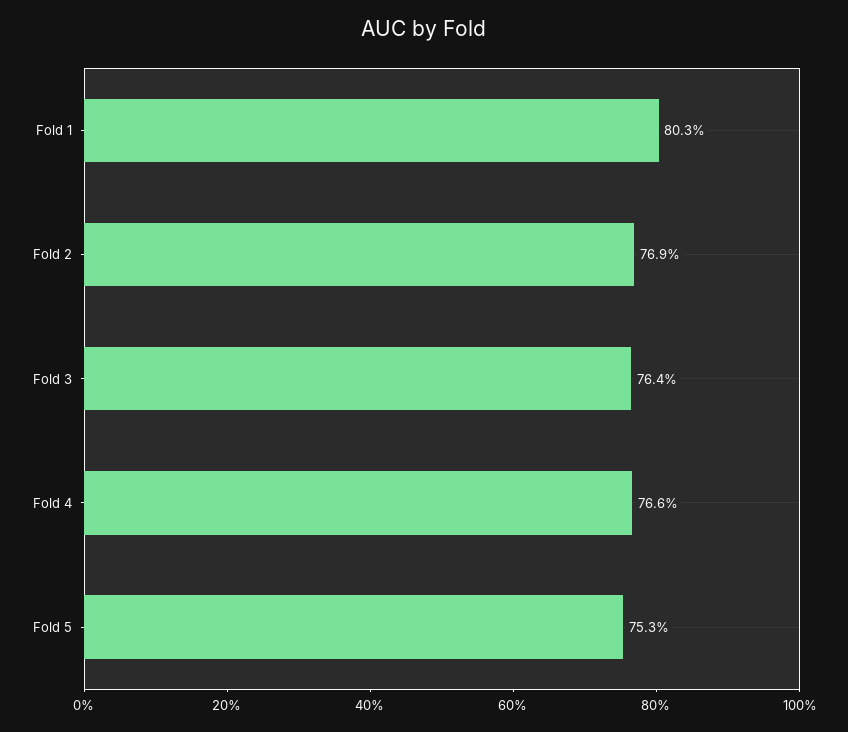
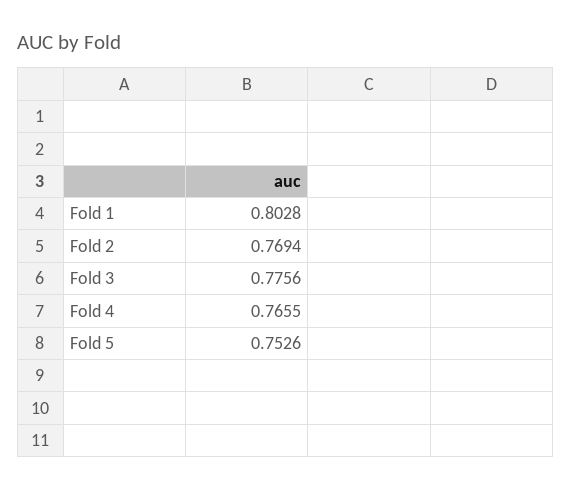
  {
    "Fold 1": 0.8028,
    "Fold 2": 0.7694,
-   "Fold 3": 0.764,
+   "Fold 3": 0.7756,
    "Fold 4": 0.7655,
    "Fold 5": 0.7526
  }

